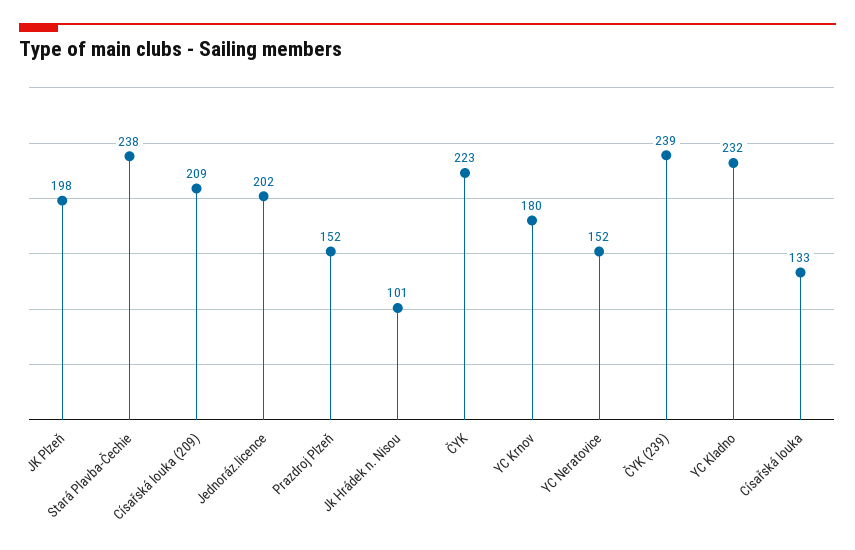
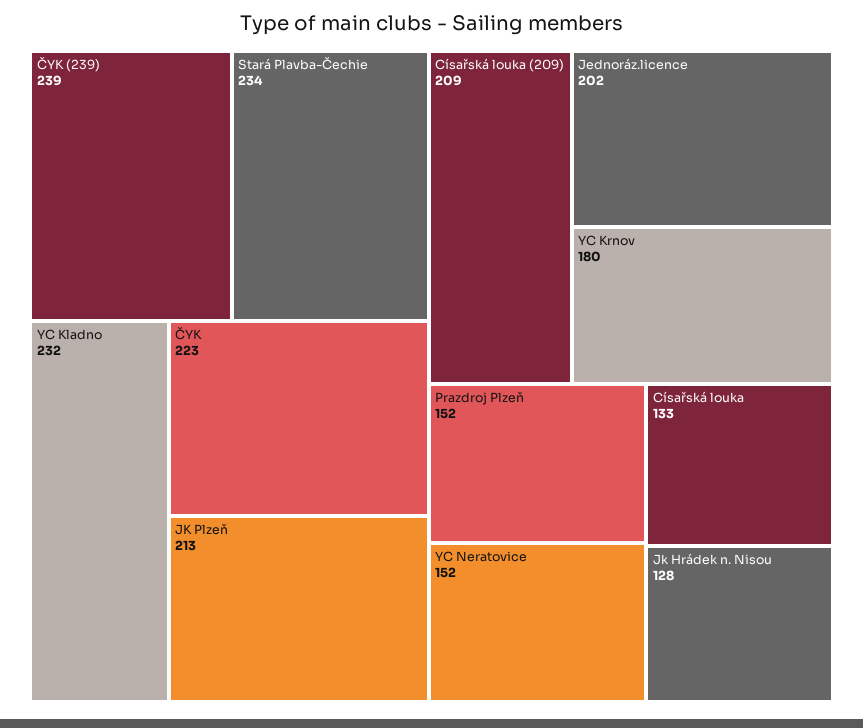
  {
-   "JK Plzeň": 198,
+   "JK Plzeň": 213,
-   "Stará Plavba-Čechie": 238,
+   "Stará Plavba-Čechie": 234,
    "Císařská louka (209)": 209,
    "Jednoráz.licence": 202,
    "Prazdroj Plzeň": 152,
-   "Jk Hrádek n. Nisou": 101,
+   "Jk Hrádek n. Nisou": 128,
    "ČYK": 223,
    "YC Krnov": 180,
    "YC Neratovice": 152,
    "ČYK (239)": 239,
    "YC Kladno": 232,
    "Císařská louka": 133
  }

